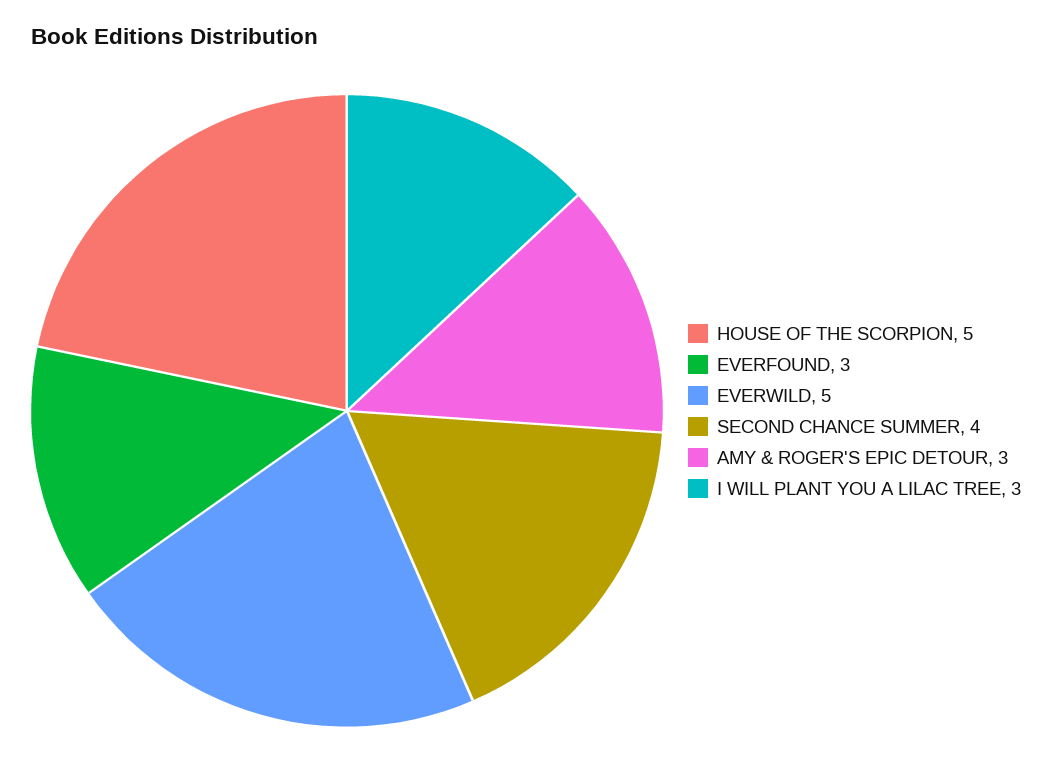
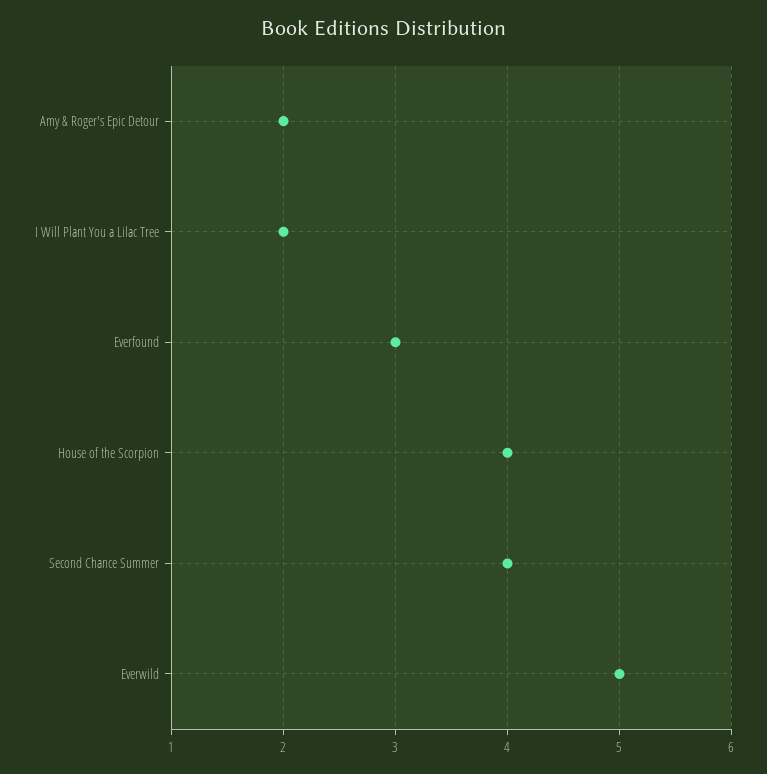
  {
-   "HOUSE OF THE SCORPION": 5,
+   "HOUSE OF THE SCORPION": 4,
    "EVERFOUND": 3,
    "EVERWILD": 5,
    "SECOND CHANCE SUMMER": 4,
-   "AMY & ROGER'S EPIC DETOUR": 3,
+   "AMY & ROGER'S EPIC DETOUR": 2,
-   "I WILL PLANT YOU A LILAC TREE": 3
+   "I WILL PLANT YOU A LILAC TREE": 2
  }

